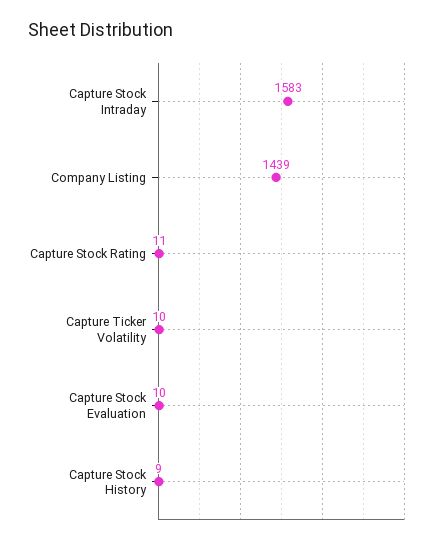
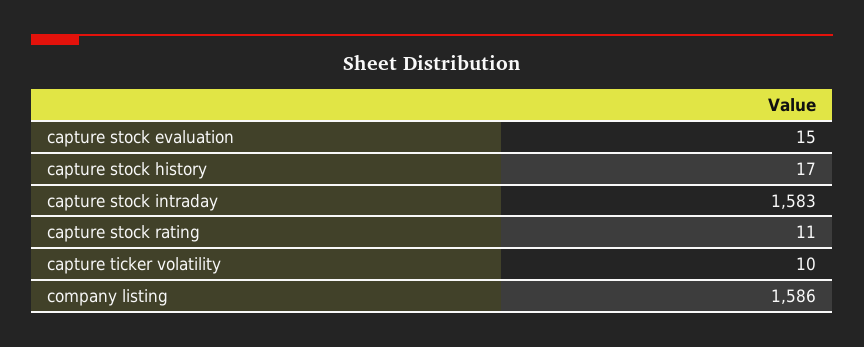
  {
    "Capture Stock Intraday": 1583,
-   "Company Listing": 1439,
+   "Company Listing": 1586,
    "Capture Stock Rating": 11,
    "Capture Ticker Volatility": 10,
-   "Capture Stock Evaluation": 10,
+   "Capture Stock Evaluation": 15,
-   "Capture Stock History": 9
+   "Capture Stock History": 17
  }

